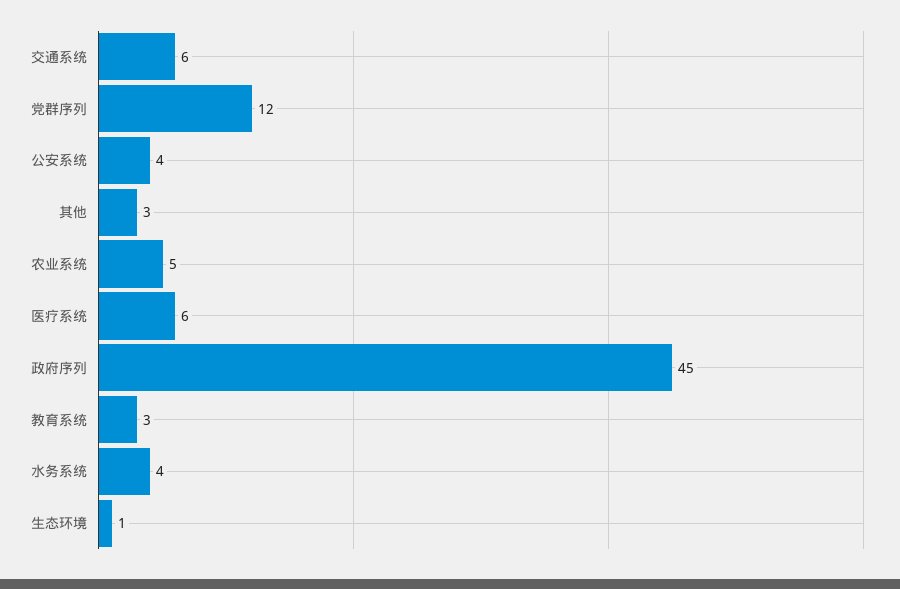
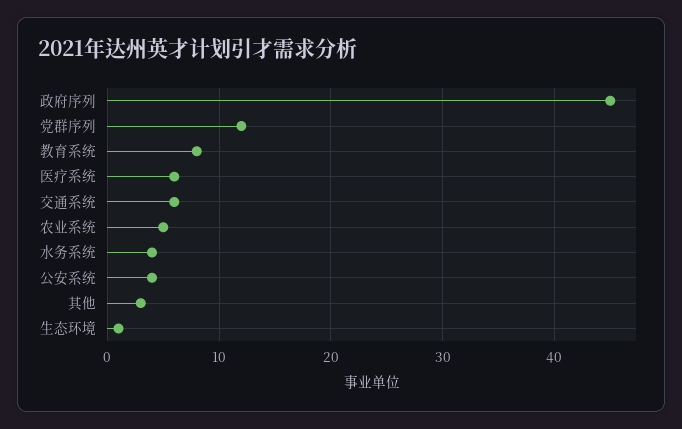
  {
    "交通系统": 6,
    "党群序列": 12,
    "公安系统": 4,
    "其他": 3,
    "农业系统": 5,
    "医疗系统": 6,
    "政府序列": 45,
-   "教育系统": 3,
+   "教育系统": 8,
    "水务系统": 4,
    "生态环境": 1
  }

